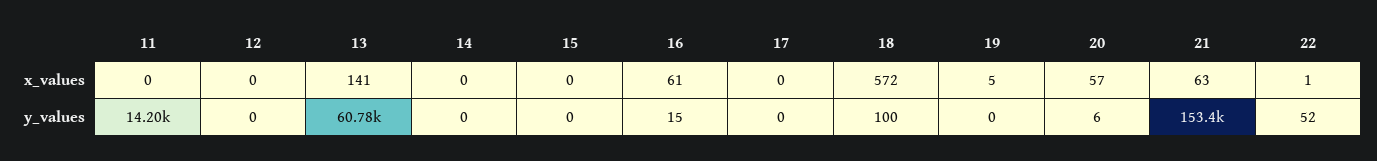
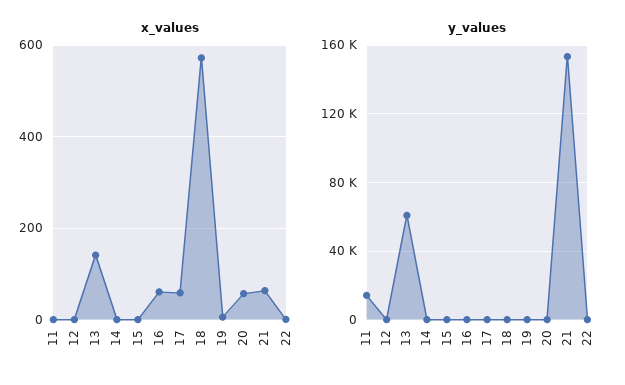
  {
    "x_values": {
      "11": 0,
      "12": 0,
      "13": 141,
      "14": 0,
      "15": 0,
      "16": 61,
-     "17": 0,
+     "17": 60,
      "18": 572,
      "19": 5,
      "20": 57,
      "21": 63,
      "22": 1
    },
    "y_values": {
      "11": 14200,
      "12": 0,
      "13": 60780,
      "14": 0,
      "15": 0,
      "16": 15,
      "17": 0,
      "18": 100,
      "19": 0,
      "20": 6,
      "21": 153400,
      "22": 52
    }
  }

